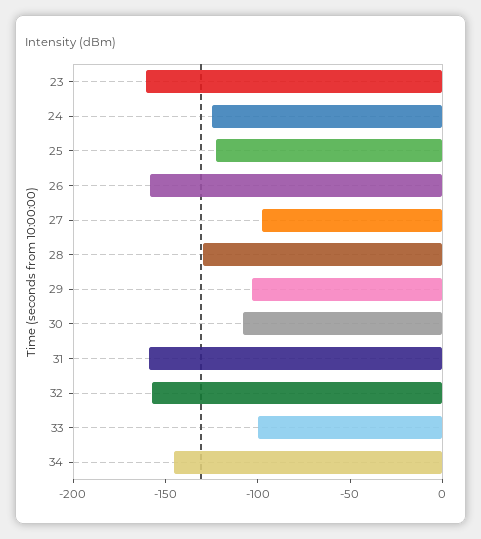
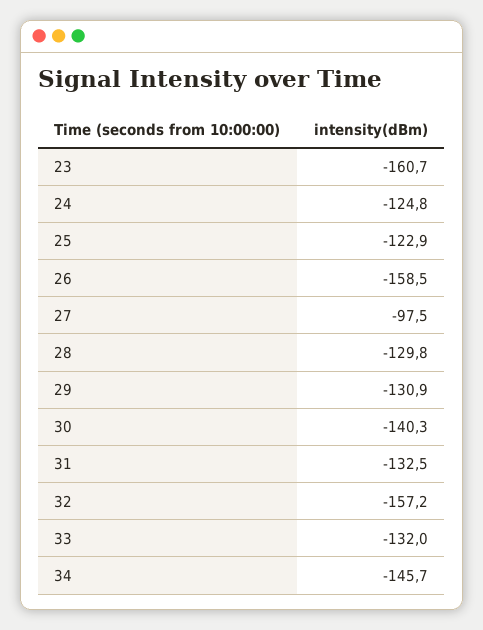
  {
    "23": -160.7,
    "24": -124.8,
    "25": -122.9,
    "26": -158.5,
    "27": -97.5,
    "28": -129.8,
-   "29": -100,
+   "29": -130.9,
-   "30": -110,
+   "30": -140.3,
-   "31": -160,
+   "31": -132.5,
    "32": -157.2,
-   "33": -100,
+   "33": -132,
    "34": -145.7
  }

